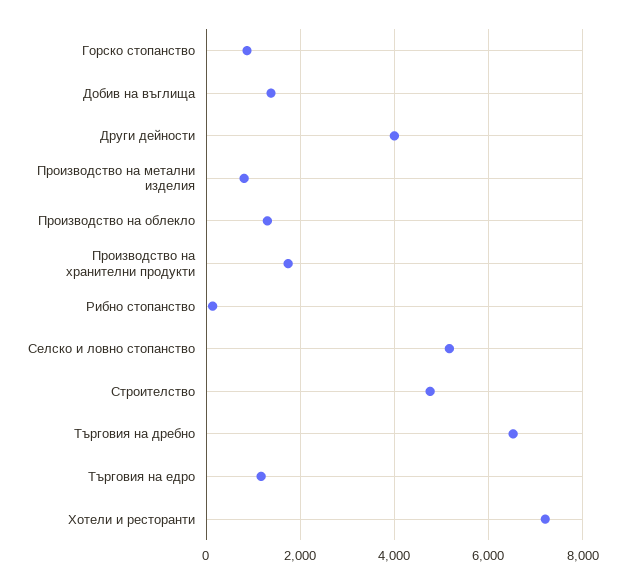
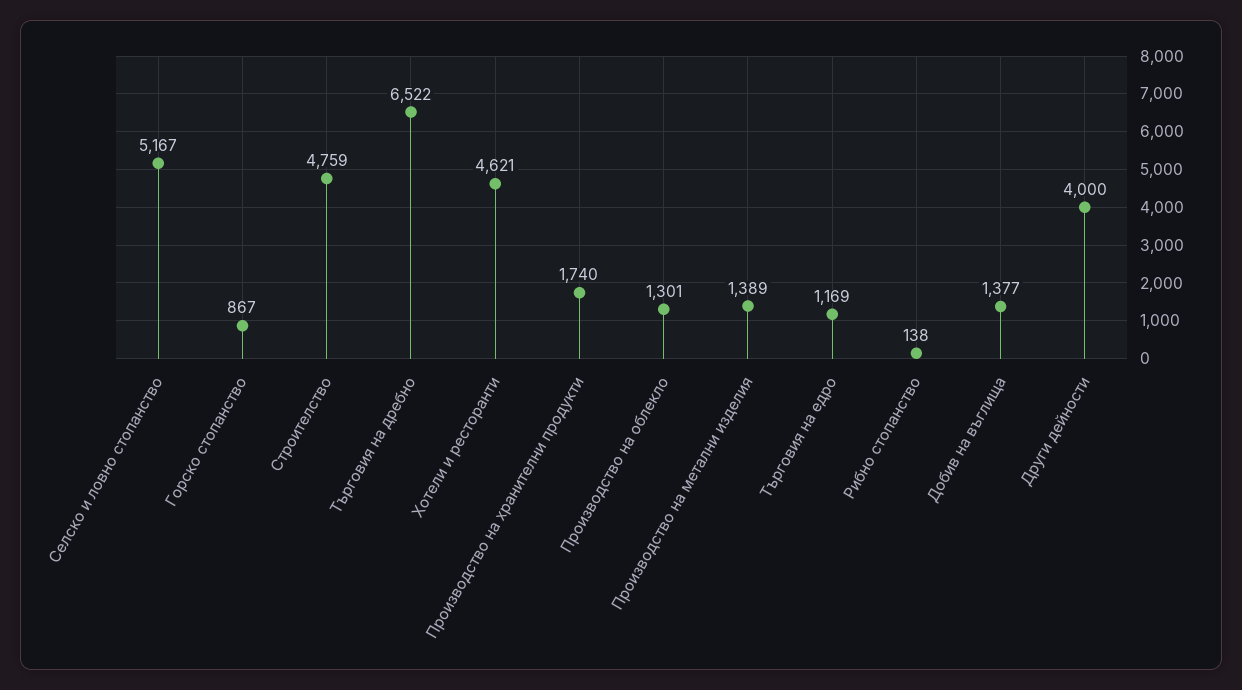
  {
    "Горско стопанство": 867,
    "Добив на въглища": 1377,
    "Други дейности": 4000,
-   "Производство на метални изделия": 800,
+   "Производство на метални изделия": 1389,
    "Производство на облекло": 1301,
    "Производство на хранителни продукти": 1740,
    "Рибно стопанство": 138,
    "Селско и ловно стопанство": 5167,
    "Строителство": 4759,
    "Търговия на дребно": 6522,
    "Търговия на едро": 1169,
-   "Хотели и ресторанти": 7200
+   "Хотели и ресторанти": 4621
  }

